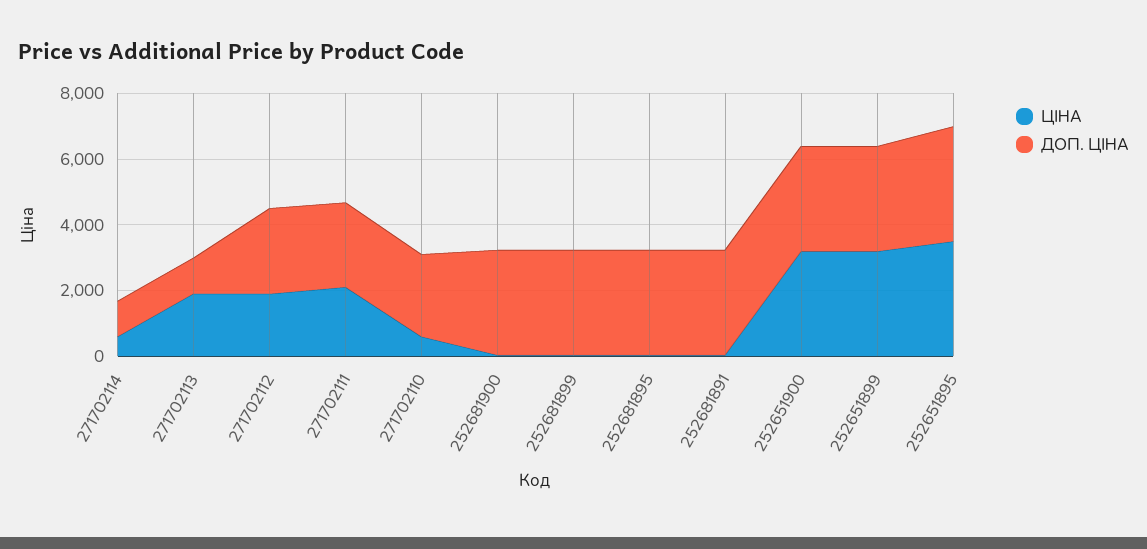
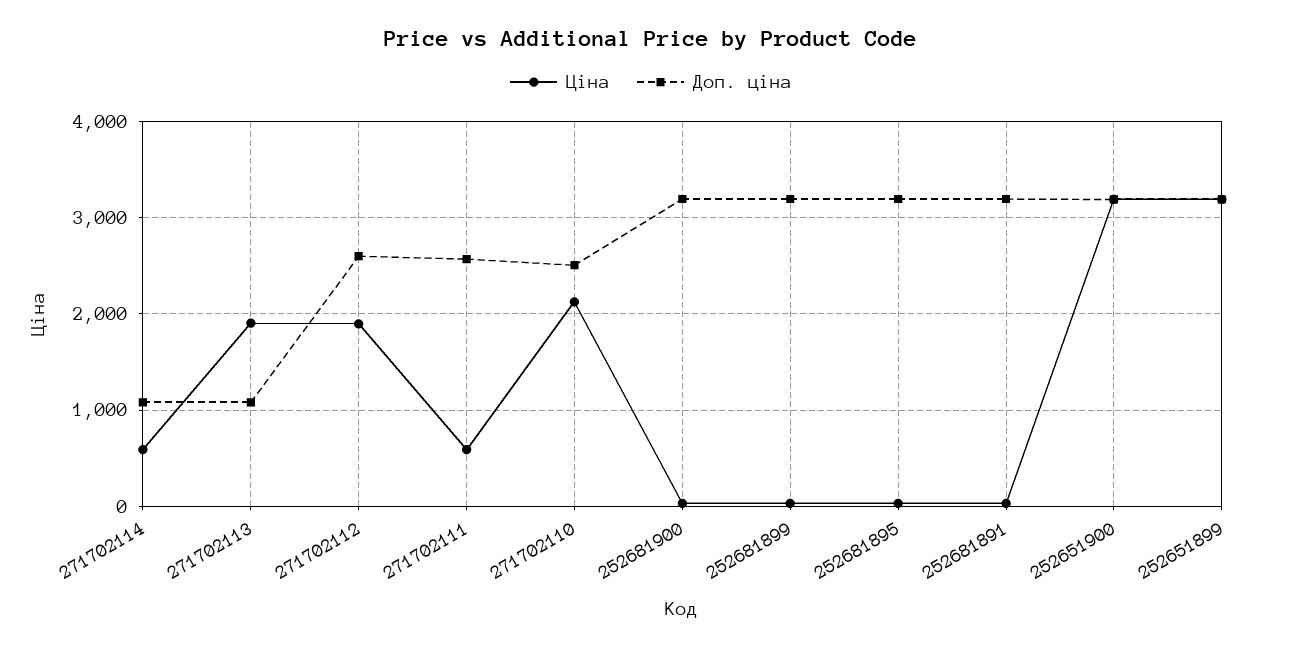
  {
    "ЦІНА": {
      "271702114": 600,
      "271702113": 1900,
      "271702112": 1900,
-     "271702111": 2000,
+     "271702111": 600,
-     "271702110": 500,
+     "271702110": 2100,
      "252681900": 0,
      "252681899": 0,
      "252681895": 0,
      "252681891": 0,
      "252651900": 3200,
-     "252651899": 3200,
+     "252651899": 3200
-     "252651895": 3500
    },
    "ДОП. ЦІНА": {
      "271702114": 1100,
      "271702113": 1100,
      "271702112": 2600,
      "271702111": 2600,
      "271702110": 2500,
      "252681900": 3200,
      "252681899": 3200,
      "252681895": 3200,
      "252681891": 3200,
      "252651900": 3200,
-     "252651899": 3200,
+     "252651899": 3200
-     "252651895": 3500
    }
  }

